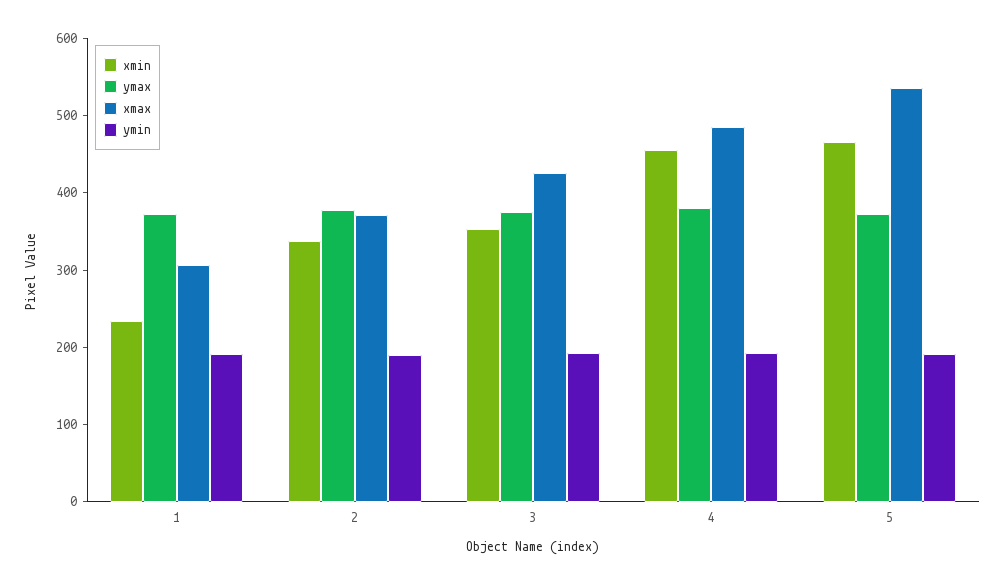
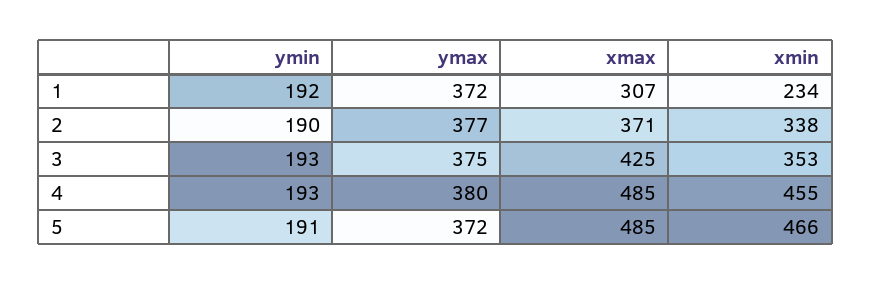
  {
    "xmin": {
      "1": 234,
      "2": 338,
      "3": 353,
      "4": 455,
      "5": 466
    },
    "ymax": {
      "1": 372,
      "2": 377,
      "3": 375,
      "4": 380,
      "5": 372
    },
    "xmax": {
      "1": 307,
      "2": 371,
      "3": 425,
      "4": 485,
-     "5": 540
+     "5": 485
    },
    "ymin": {
      "1": 192,
      "2": 190,
      "3": 193,
      "4": 193,
      "5": 191
    }
  }

